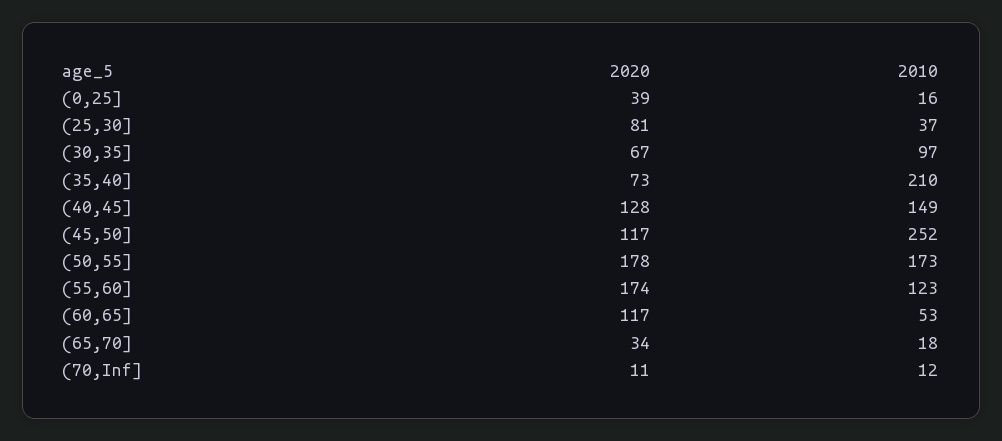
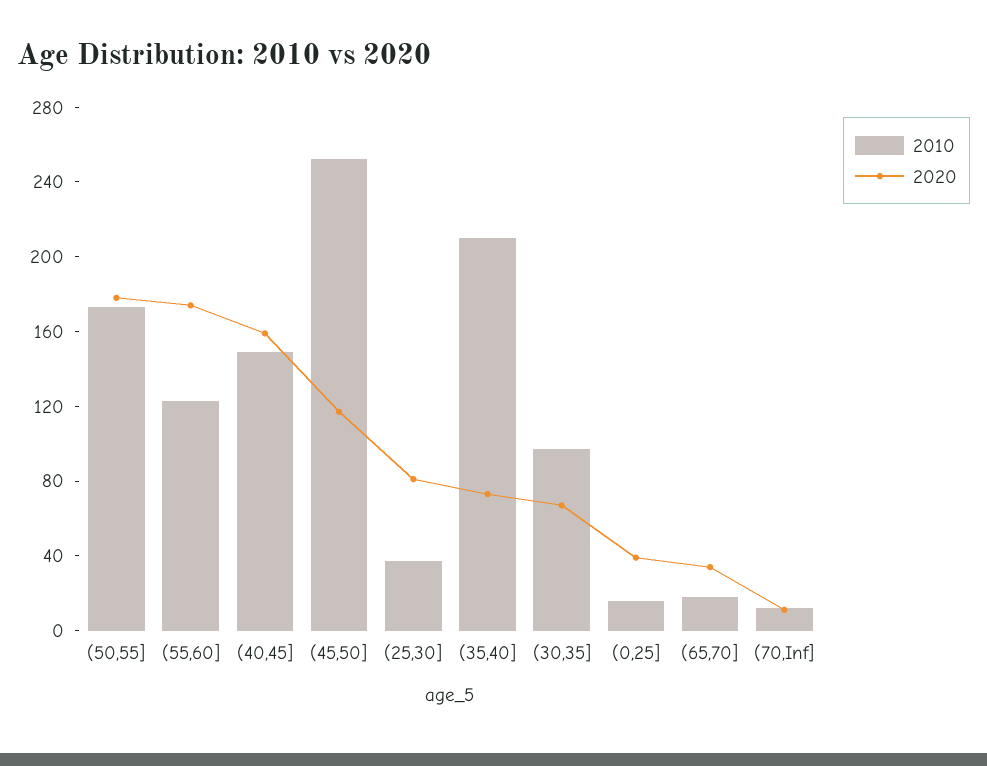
  {
    "2020": {
      "(0,25]": 39,
      "(25,30]": 81,
      "(30,35]": 67,
      "(35,40]": 73,
-     "(40,45]": 128,
+     "(40,45]": 160,
      "(45,50]": 117,
      "(50,55]": 178,
      "(55,60]": 174,
-     "(60,65]": 117,
      "(65,70]": 34,
      "(70,Inf]": 11
    },
    "2010": {
      "(0,25]": 16,
      "(25,30]": 37,
      "(30,35]": 97,
      "(35,40]": 210,
      "(40,45]": 149,
      "(45,50]": 252,
      "(50,55]": 173,
      "(55,60]": 123,
-     "(60,65]": 53,
      "(65,70]": 18,
      "(70,Inf]": 12
    }
  }

